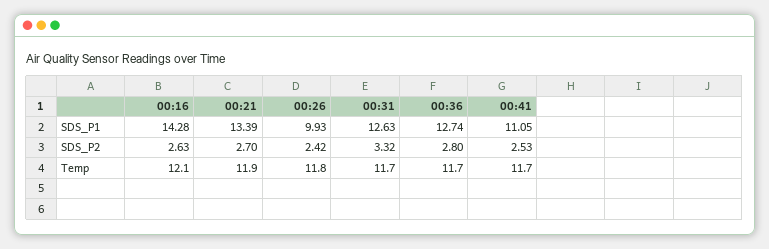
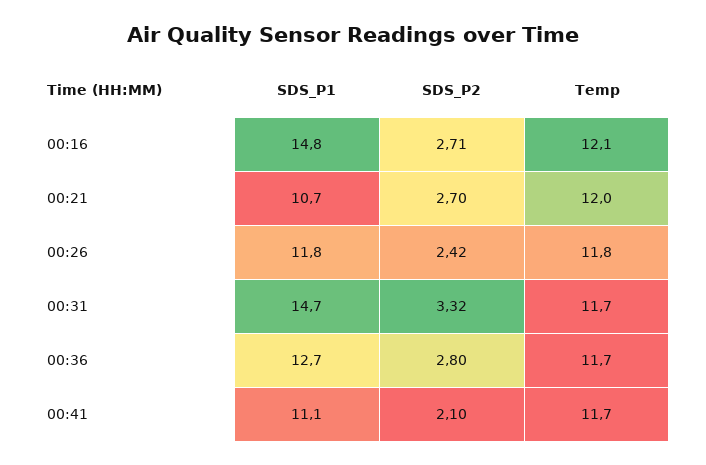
  {
    "00:16": {
-     "SDS_P1": 14.28,
+     "SDS_P1": 14.8,
-     "SDS_P2": 2.63,
+     "SDS_P2": 2.71,
      "Temp": 12.1
    },
    "00:21": {
-     "SDS_P1": 13.39,
+     "SDS_P1": 10.7,
      "SDS_P2": 2.7,
-     "Temp": 11.9
+     "Temp": 12
    },
    "00:26": {
-     "SDS_P1": 9.93,
+     "SDS_P1": 11.8,
      "SDS_P2": 2.42,
      "Temp": 11.8
    },
    "00:31": {
-     "SDS_P1": 12.63,
+     "SDS_P1": 14.7,
      "SDS_P2": 3.32,
      "Temp": 11.7
    },
    "00:36": {
      "SDS_P1": 12.74,
      "SDS_P2": 2.8,
      "Temp": 11.7
    },
    "00:41": {
      "SDS_P1": 11.05,
-     "SDS_P2": 2.53,
+     "SDS_P2": 2.1,
      "Temp": 11.7
    }
  }

